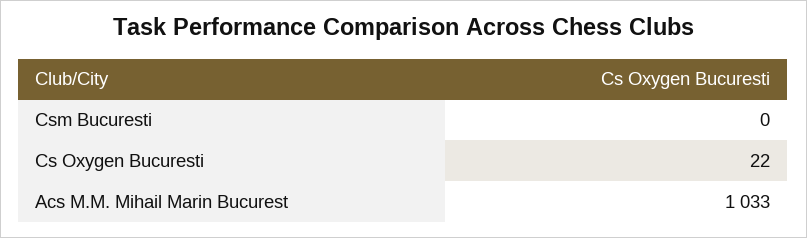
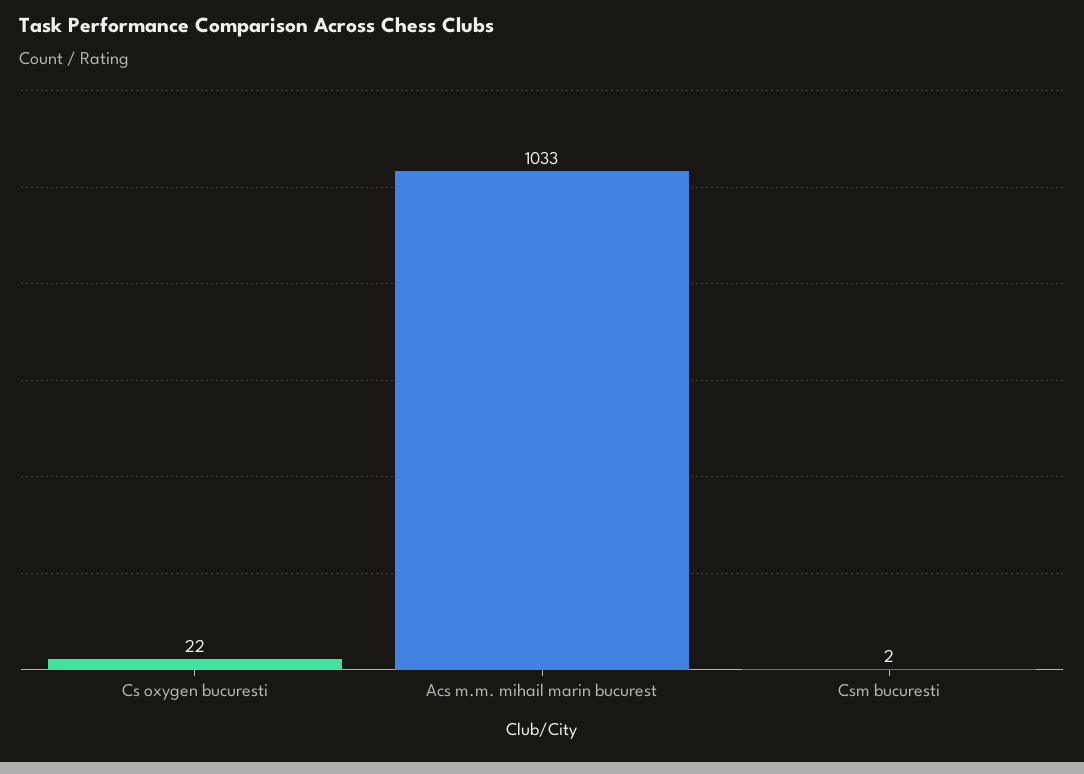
  {
-   "Csm Bucuresti": 0,
+   "Csm Bucuresti": 2,
    "Cs Oxygen Bucuresti": 22,
    "Acs M.M. Mihail Marin Bucurest": 1033
  }

